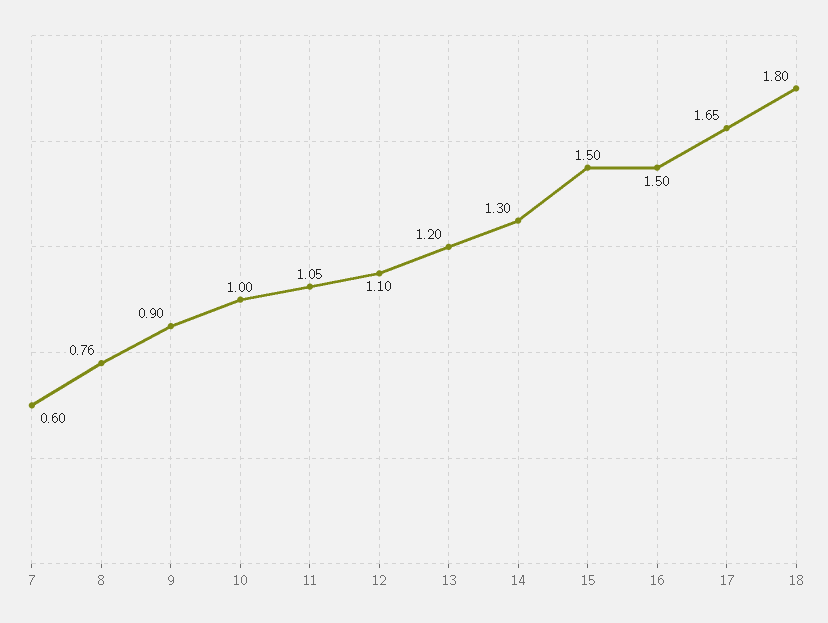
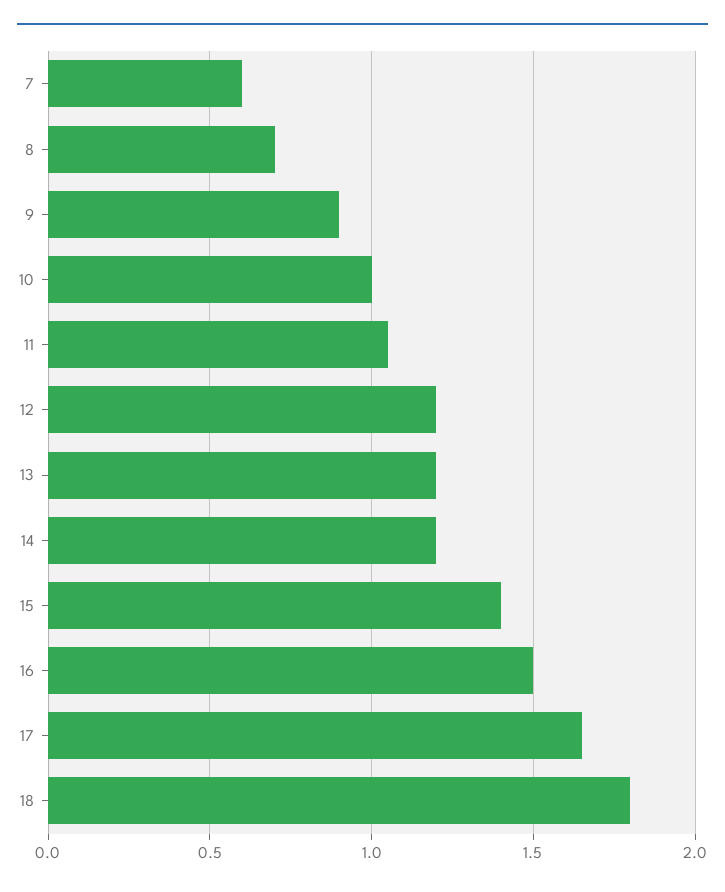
  {
    "7": 0.6,
-   "8": 0.76,
+   "8": 0.7,
    "9": 0.9,
    "10": 1,
    "11": 1.05,
-   "12": 1.1,
+   "12": 1.2,
    "13": 1.2,
-   "14": 1.3,
+   "14": 1.2,
-   "15": 1.5,
+   "15": 1.4,
    "16": 1.5,
    "17": 1.65,
    "18": 1.8
  }

